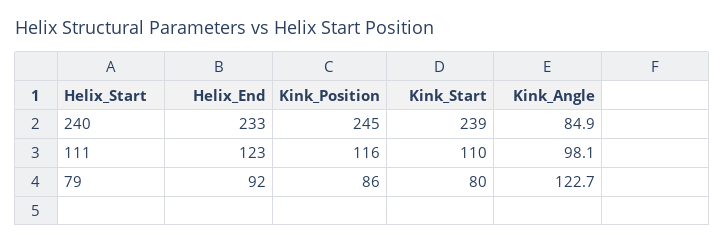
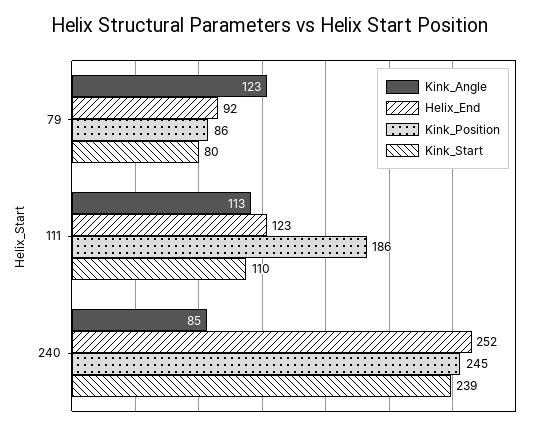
  {
    "Helix_End": {
-     "240": 233,
+     "240": 252,
      "111": 123,
      "79": 92
    },
    "Kink_Position": {
      "240": 245,
-     "111": 116,
+     "111": 186,
      "79": 86
    },
    "Kink_Start": {
      "240": 239,
      "111": 110,
      "79": 80
    },
    "Kink_Angle": {
      "240": 84.9,
-     "111": 98.1,
+     "111": 113,
      "79": 122.7
    }
  }

